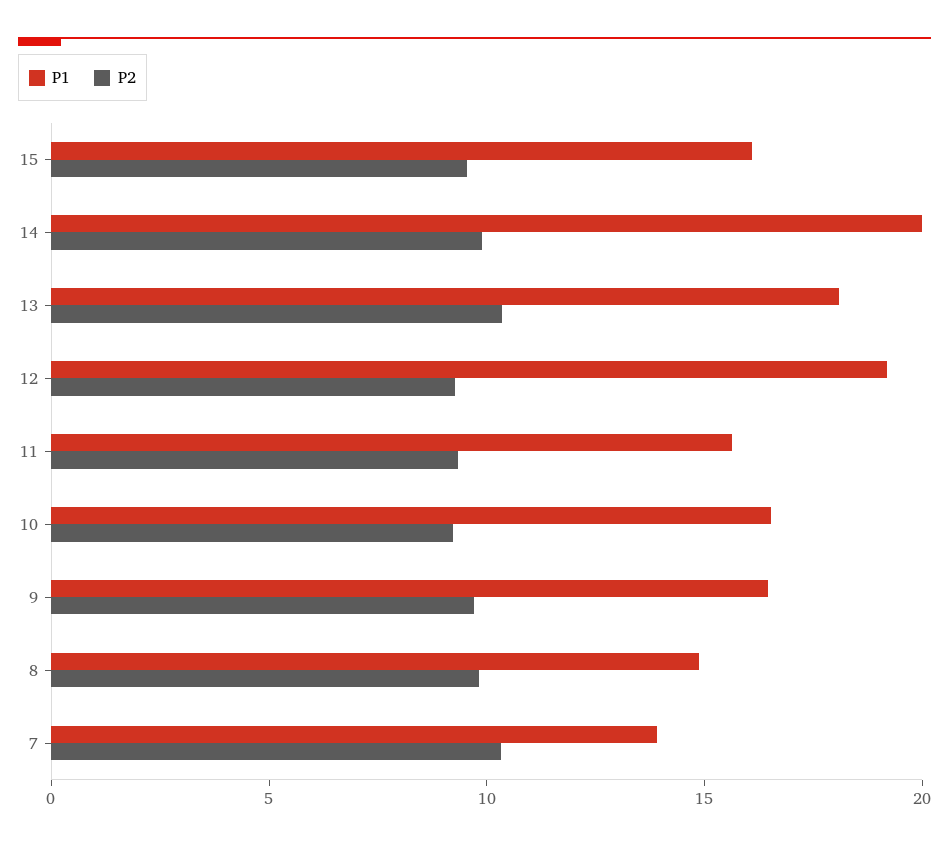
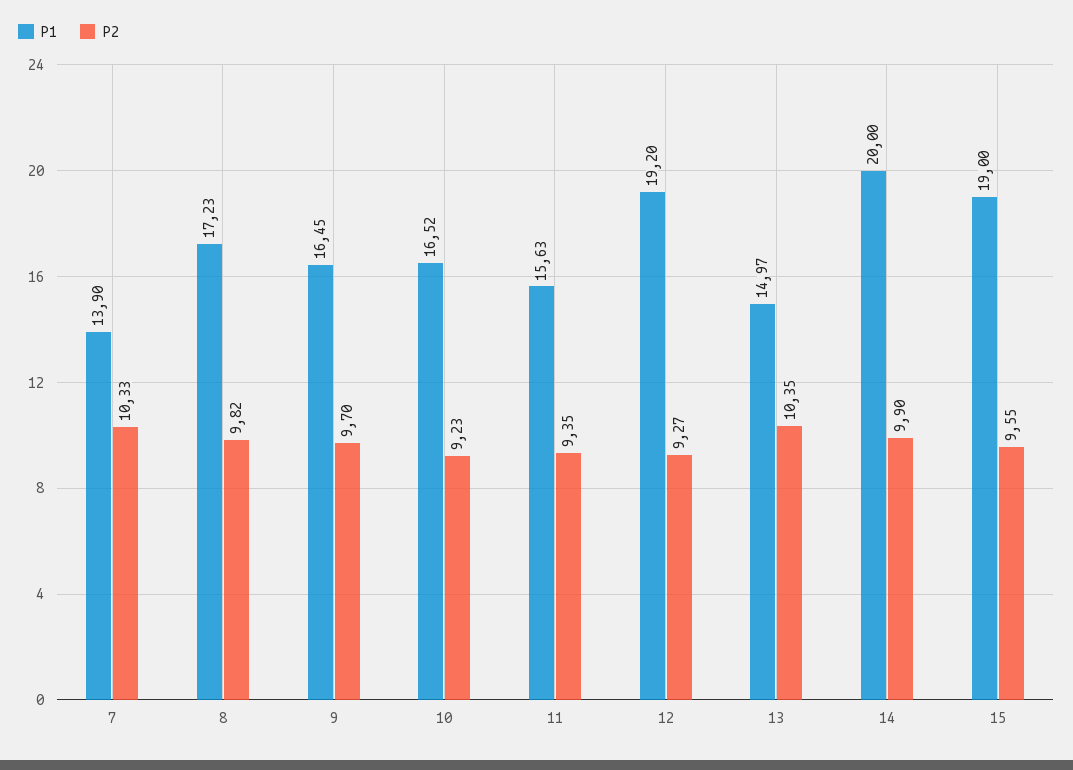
  {
    "P1": {
-     "15": 16,
+     "15": 19,
      "14": 20,
-     "13": 18,
+     "13": 14.97,
      "12": 19.2,
      "11": 15.63,
      "10": 16.52,
      "9": 16.45,
-     "8": 15,
+     "8": 17.23,
      "7": 13.9
    },
    "P2": {
      "15": 9.55,
      "14": 9.9,
      "13": 10.35,
      "12": 9.27,
      "11": 9.35,
      "10": 9.23,
      "9": 9.7,
      "8": 9.82,
      "7": 10.33
    }
  }

